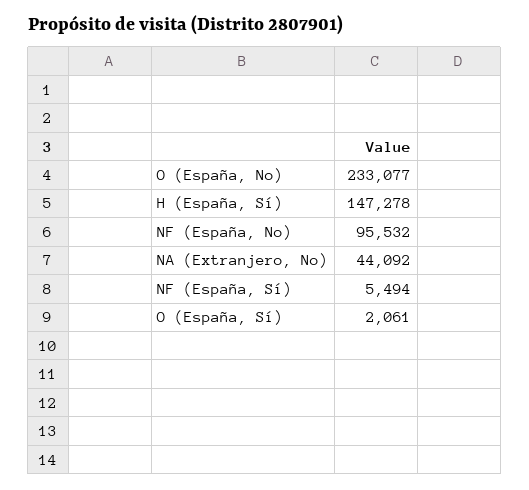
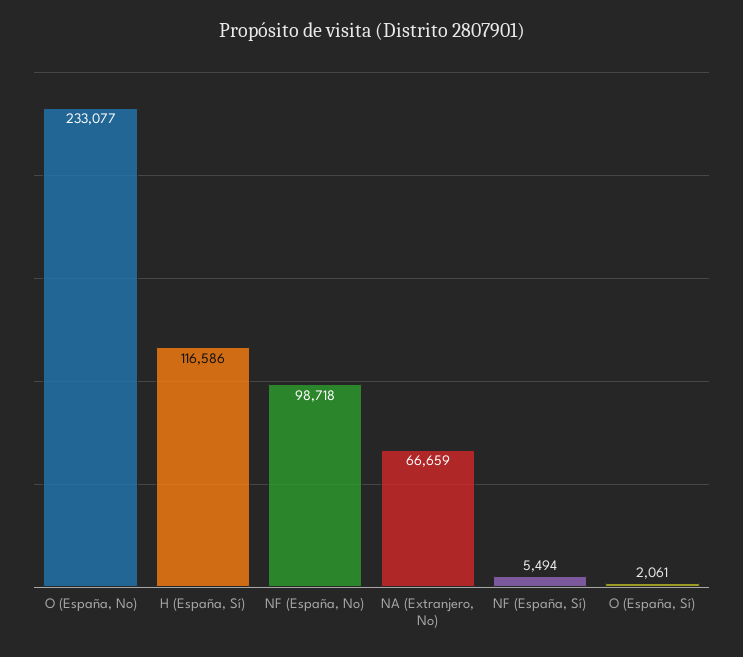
  {
    "O (España, No)": 233077,
-   "H (España, Sí)": 147278,
+   "H (España, Sí)": 116586,
-   "NF (España, No)": 95532,
+   "NF (España, No)": 98718,
-   "NA (Extranjero, No)": 44092,
+   "NA (Extranjero, No)": 66659,
    "NF (España, Sí)": 5494,
    "O (España, Sí)": 2061
  }

